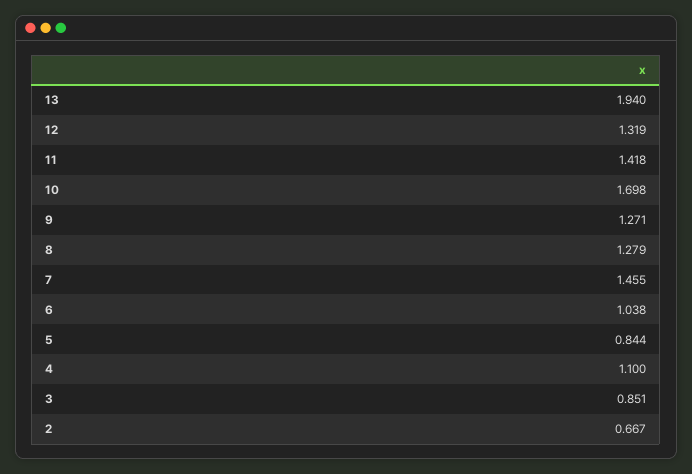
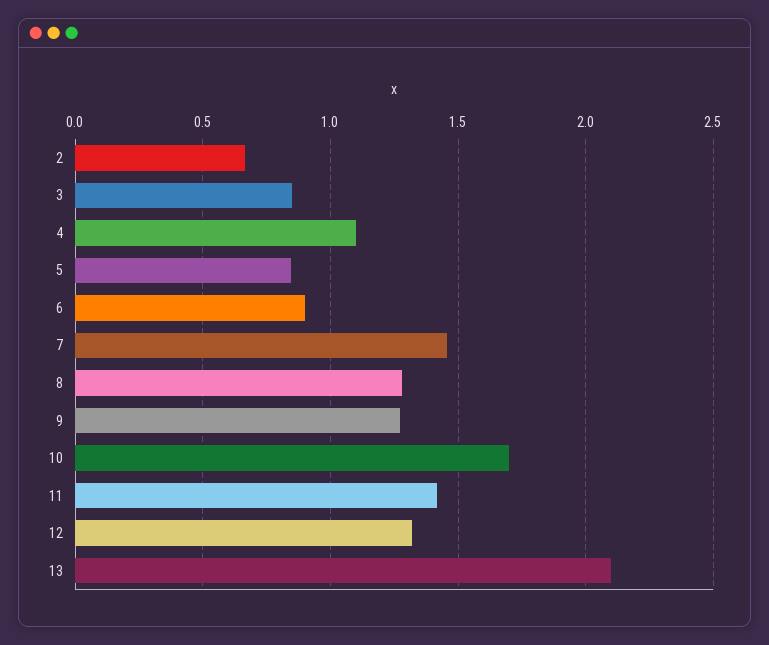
  {
-   "13": 1.94,
+   "13": 2.1,
    "12": 1.319,
    "11": 1.418,
    "10": 1.698,
    "9": 1.271,
    "8": 1.279,
    "7": 1.455,
-   "6": 1.038,
+   "6": 0.9,
    "5": 0.844,
    "4": 1.1,
    "3": 0.851,
    "2": 0.667
  }

